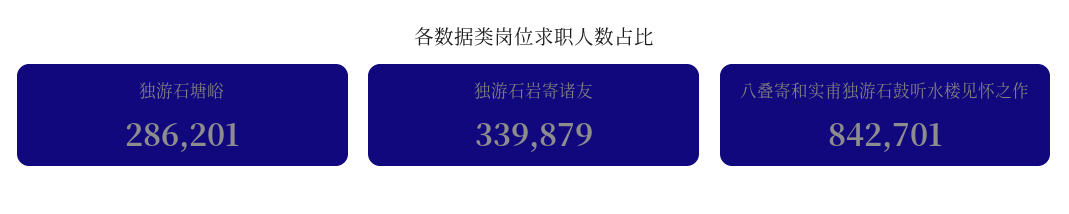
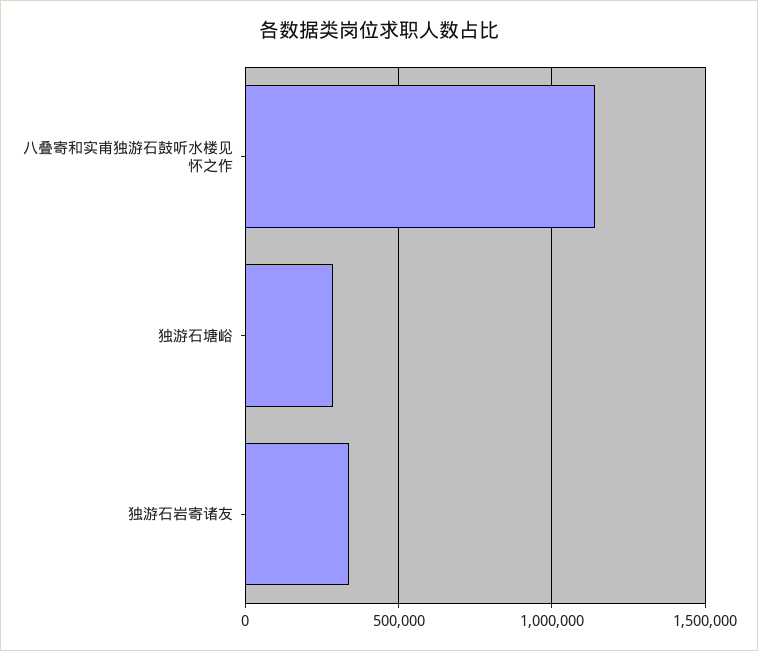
  {
    "独游石塘峪": 286201,
    "独游石岩寄诸友": 339879,
-   "八叠寄和实甫独游石鼓听水楼见怀之作": 842701
+   "八叠寄和实甫独游石鼓听水楼见怀之作": 1150000
  }

